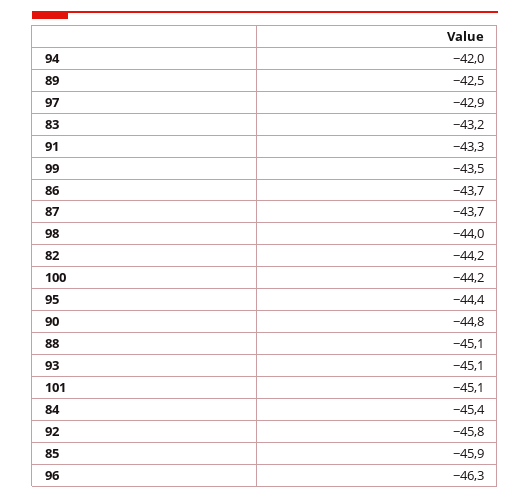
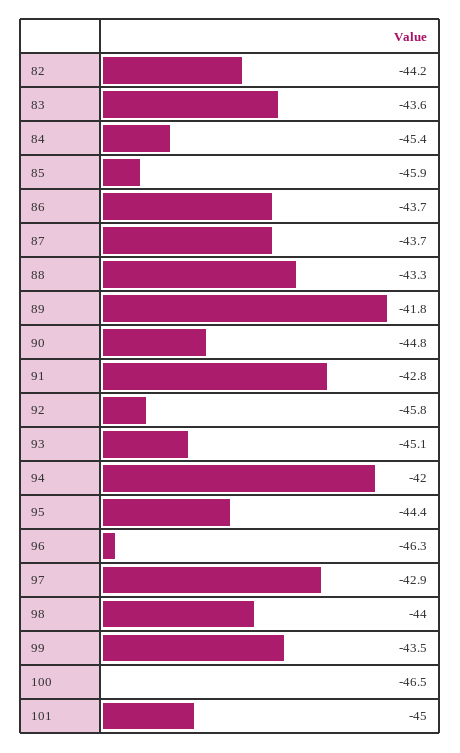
  {
    "94": -42,
-   "89": -42.5,
+   "89": -41.8,
    "97": -42.9,
-   "83": -43.2,
+   "83": -43.6,
-   "91": -43.3,
+   "91": -42.8,
    "99": -43.5,
    "86": -43.7,
    "87": -43.7,
    "98": -44,
    "82": -44.2,
-   "100": -44.2,
+   "100": -46.5,
    "95": -44.4,
    "90": -44.8,
-   "88": -45.1,
+   "88": -43.3,
    "93": -45.1,
-   "101": -45.1,
+   "101": -45,
    "84": -45.4,
    "92": -45.8,
    "85": -45.9,
    "96": -46.3
  }

